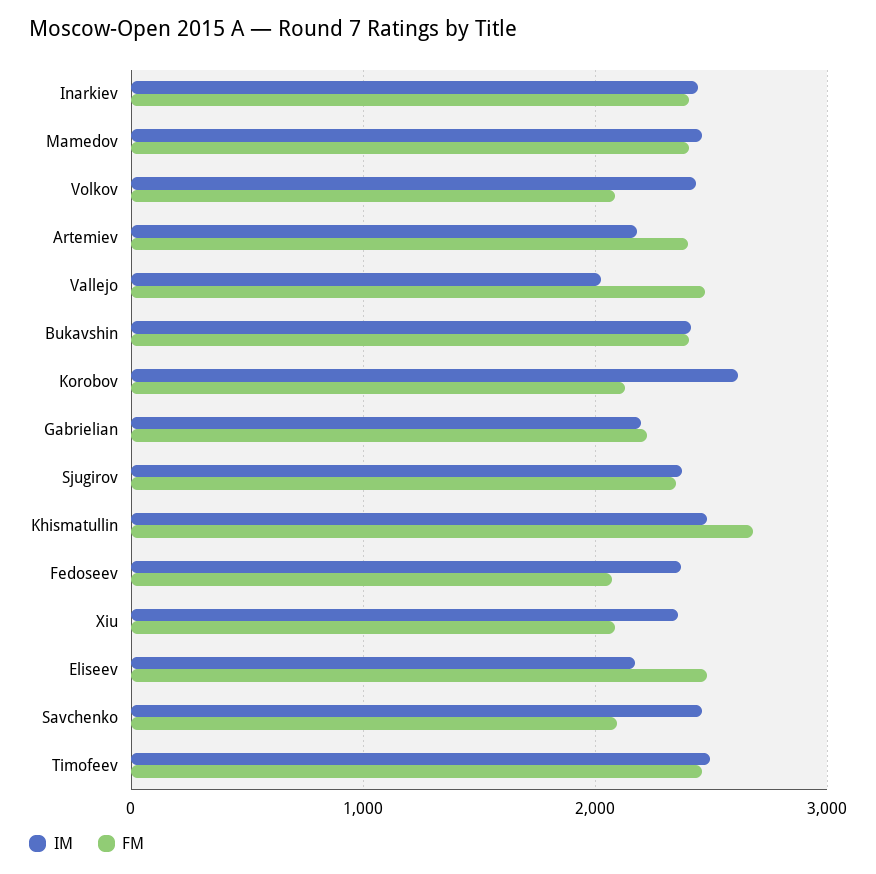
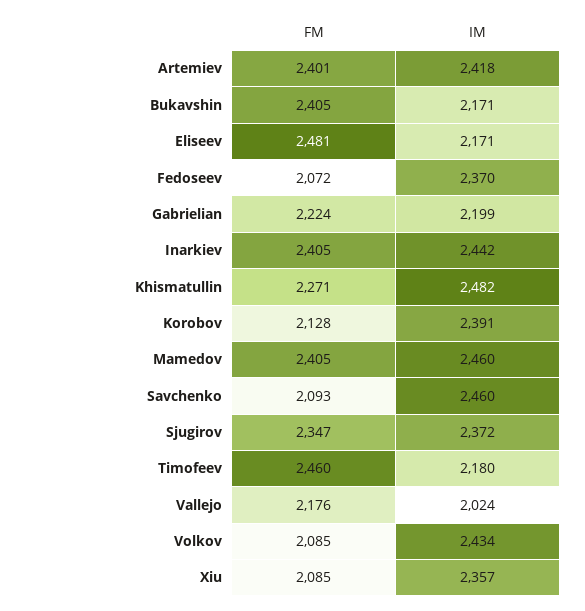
  {
    "IM": {
      "Inarkiev": 2442,
      "Mamedov": 2460,
      "Volkov": 2434,
-     "Artemiev": 2200,
+     "Artemiev": 2418,
      "Vallejo": 2024,
-     "Bukavshin": 2400,
+     "Bukavshin": 2171,
-     "Korobov": 2600,
+     "Korobov": 2391,
      "Gabrielian": 2199,
      "Sjugirov": 2372,
      "Khismatullin": 2482,
      "Fedoseev": 2370,
      "Xiu": 2357,
      "Eliseev": 2171,
      "Savchenko": 2460,
-     "Timofeev": 2500
+     "Timofeev": 2180
    },
    "FM": {
      "Inarkiev": 2405,
      "Mamedov": 2405,
      "Volkov": 2085,
      "Artemiev": 2401,
-     "Vallejo": 2500,
+     "Vallejo": 2176,
      "Bukavshin": 2405,
      "Korobov": 2128,
      "Gabrielian": 2224,
      "Sjugirov": 2347,
-     "Khismatullin": 2700,
+     "Khismatullin": 2271,
      "Fedoseev": 2072,
      "Xiu": 2085,
      "Eliseev": 2481,
      "Savchenko": 2093,
      "Timofeev": 2460
    }
  }

